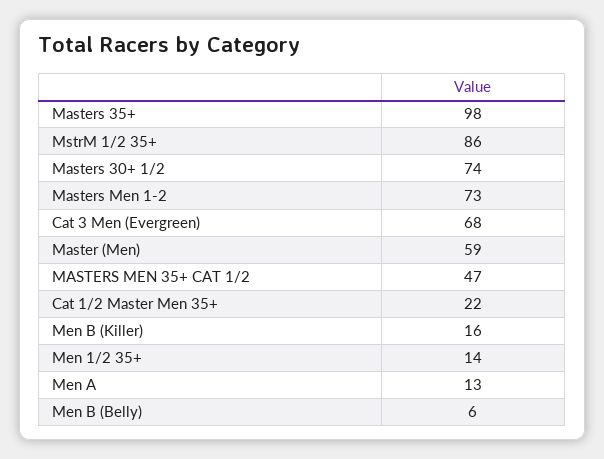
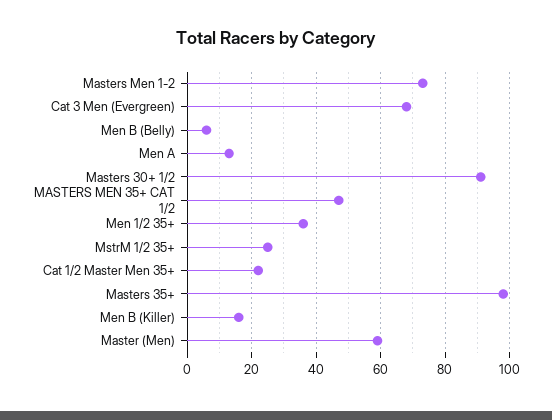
  {
    "Masters 35+": 98,
-   "MstrM 1/2 35+": 86,
+   "MstrM 1/2 35+": 25,
-   "Masters 30+ 1/2": 74,
+   "Masters 30+ 1/2": 90,
    "Masters Men 1-2": 73,
    "Cat 3 Men (Evergreen)": 68,
    "Master (Men)": 59,
    "MASTERS MEN 35+ CAT 1/2": 47,
    "Cat 1/2 Master Men 35+": 22,
    "Men B (Killer)": 16,
-   "Men 1/2 35+": 14,
+   "Men 1/2 35+": 35,
    "Men A": 13,
    "Men B (Belly)": 6
  }

